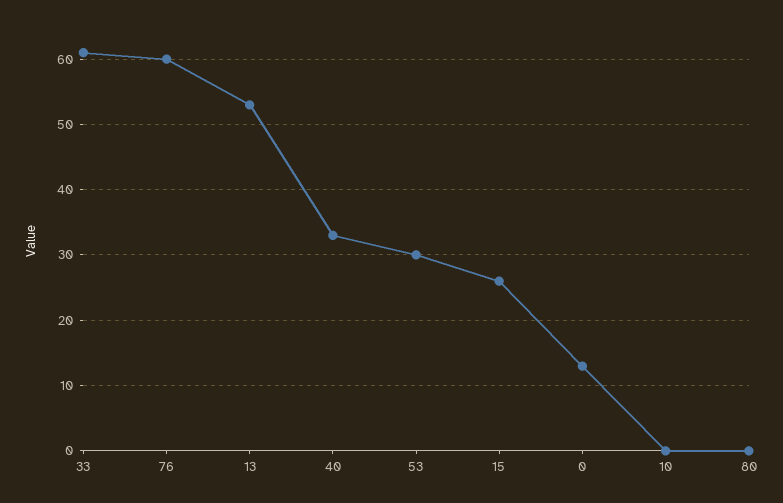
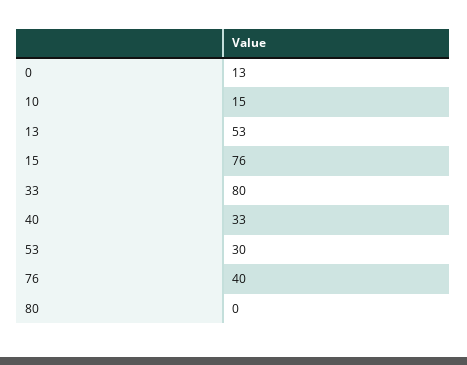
  {
-   "33": 61,
+   "33": 80,
-   "76": 60,
+   "76": 40,
    "13": 53,
    "40": 33,
    "53": 30,
-   "15": 26,
+   "15": 76,
    "0": 13,
-   "10": 0,
+   "10": 15,
    "80": 0
  }

